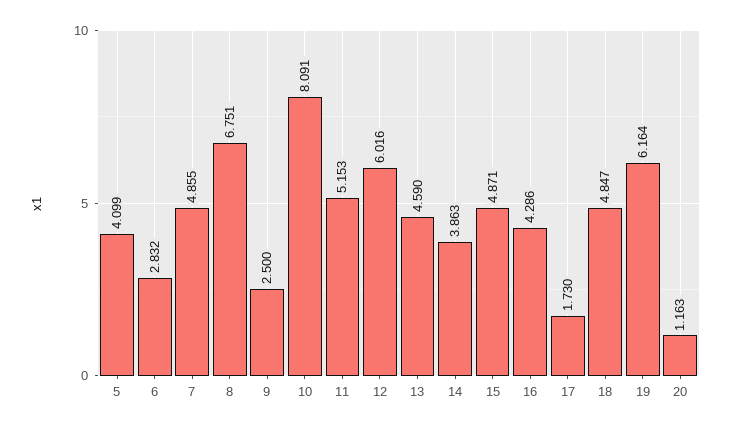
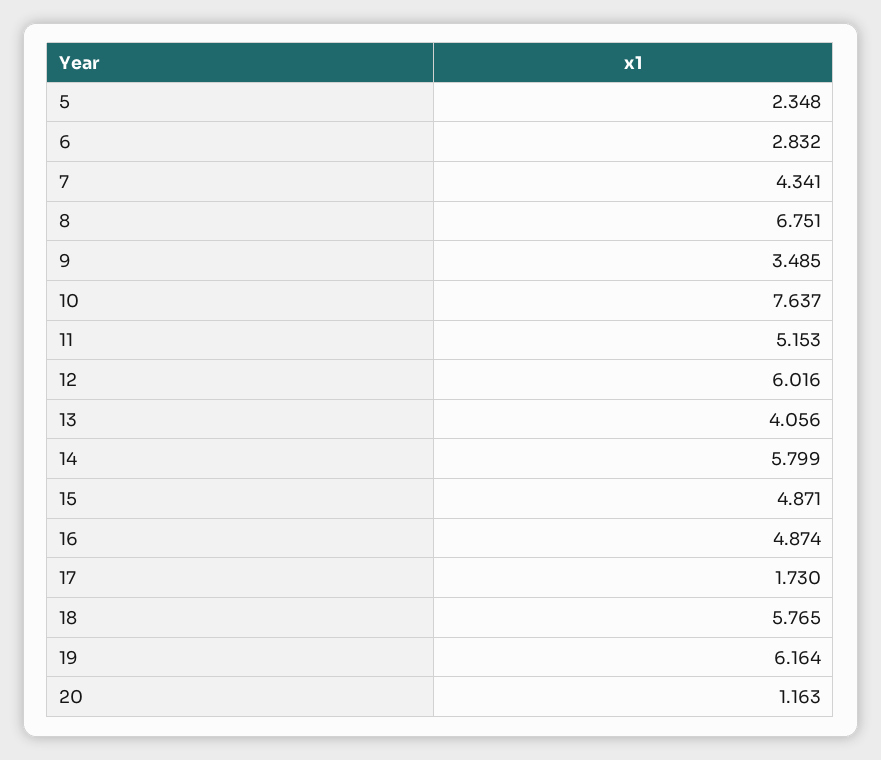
  {
-   "5": 4.099,
+   "5": 2.348,
    "6": 2.832,
-   "7": 4.855,
+   "7": 4.341,
    "8": 6.751,
-   "9": 2.5,
+   "9": 3.485,
-   "10": 8.091,
+   "10": 7.637,
    "11": 5.153,
    "12": 6.016,
-   "13": 4.59,
+   "13": 4.056,
-   "14": 3.863,
+   "14": 5.799,
    "15": 4.871,
-   "16": 4.286,
+   "16": 4.874,
    "17": 1.73,
-   "18": 4.847,
+   "18": 5.765,
    "19": 6.164,
    "20": 1.163
  }

